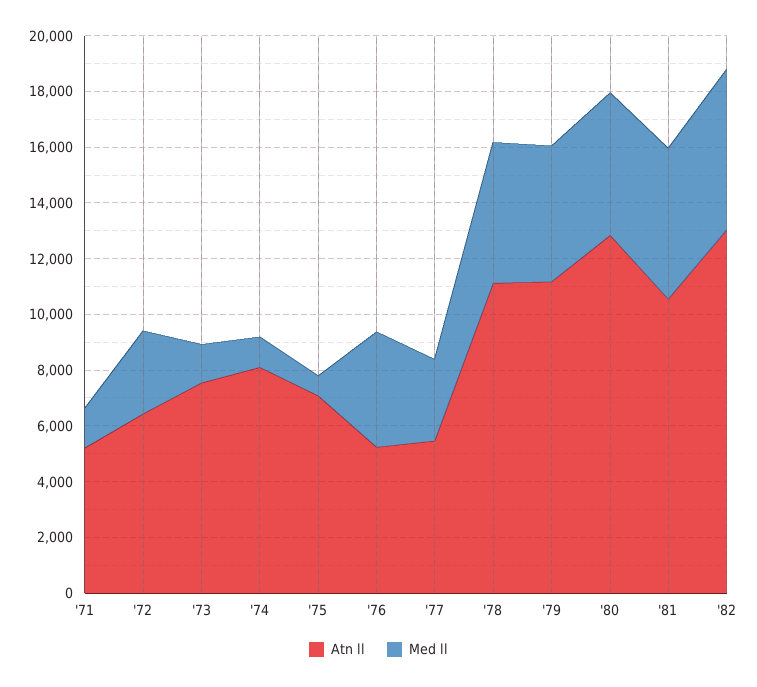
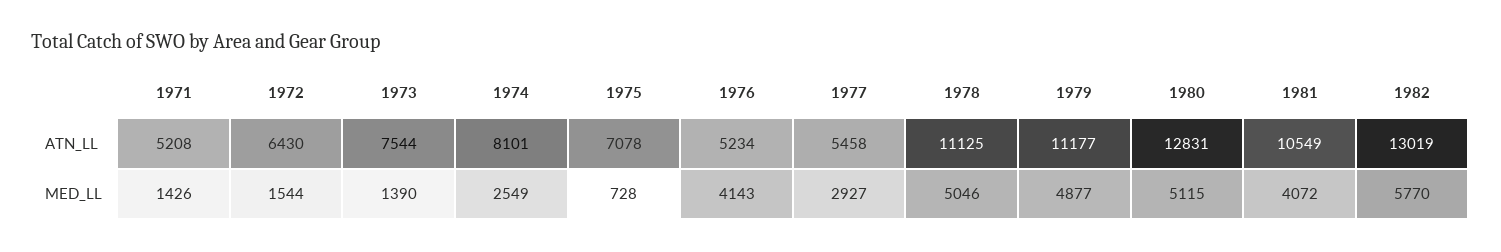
  {
    "Atn ll": {
      "'71": 5208,
      "'72": 6430,
      "'73": 7544,
      "'74": 8101,
      "'75": 7078,
      "'76": 5234,
      "'77": 5458,
      "'78": 11125,
      "'79": 11177,
      "'80": 12831,
      "'81": 10549,
      "'82": 13019
    },
    "Med ll": {
      "'71": 1426,
-     "'72": 3000,
+     "'72": 1544,
      "'73": 1390,
-     "'74": 1000,
+     "'74": 2549,
      "'75": 728,
      "'76": 4143,
      "'77": 2927,
      "'78": 5046,
      "'79": 4877,
      "'80": 5115,
-     "'81": 5500,
+     "'81": 4072,
      "'82": 5770
    }
  }

